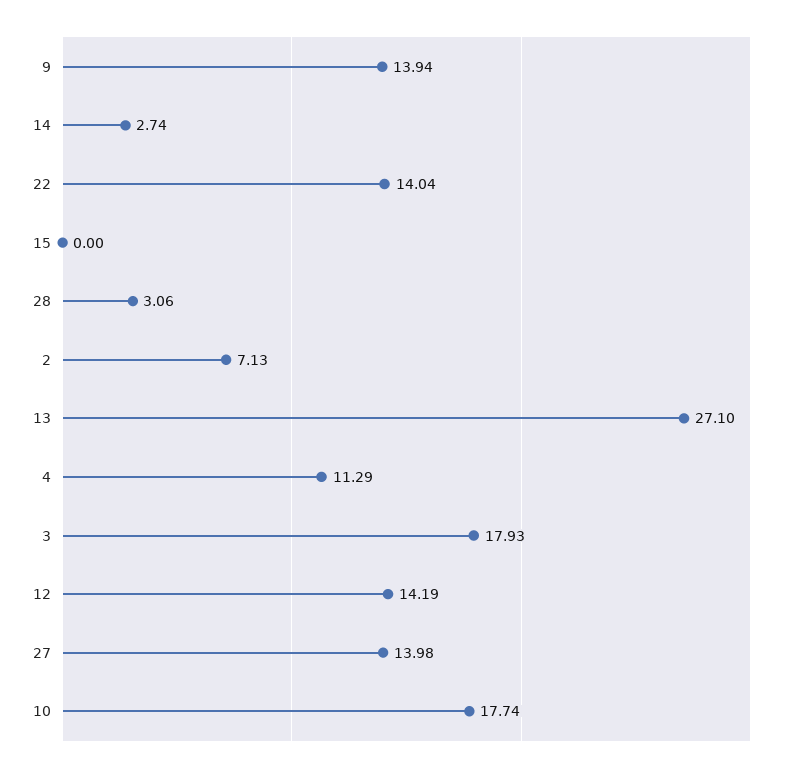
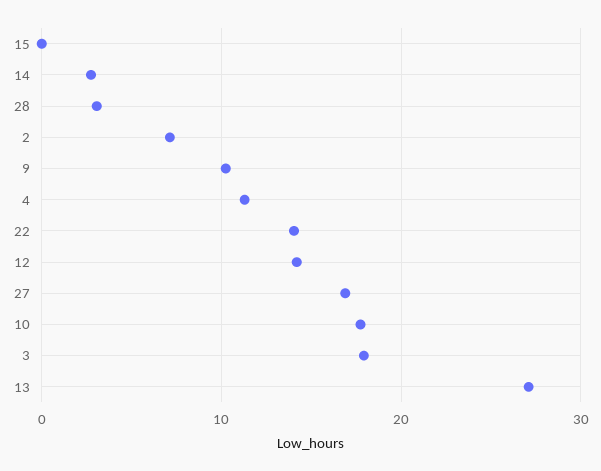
  {
-   "9": 13.94,
+   "9": 10,
    "14": 2.74,
    "22": 14.04,
    "15": 0,
    "28": 3.06,
    "2": 7.13,
    "13": 27.1,
    "4": 11.29,
    "3": 17.93,
    "12": 14.19,
-   "27": 13.98,
+   "27": 17,
    "10": 17.74
  }

